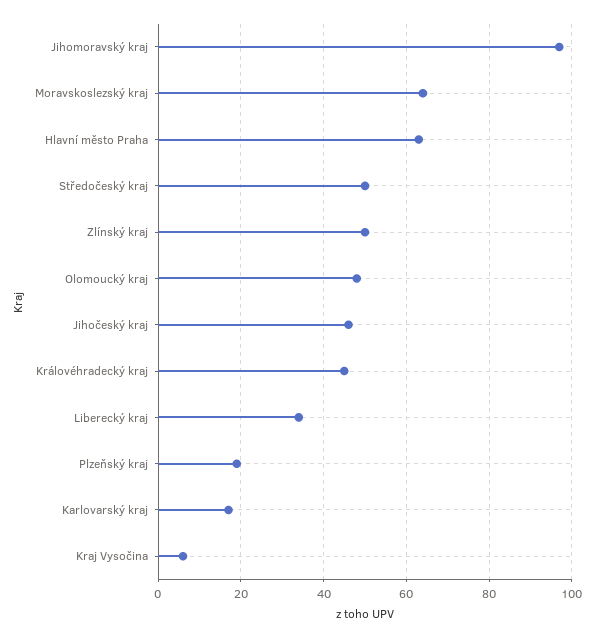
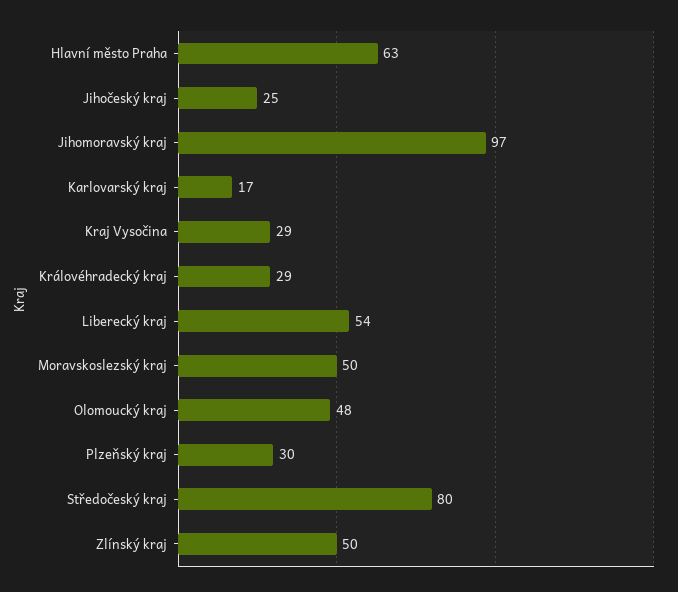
  {
    "Jihomoravský kraj": 97,
-   "Moravskoslezský kraj": 65,
+   "Moravskoslezský kraj": 50,
    "Hlavní město Praha": 63,
-   "Středočeský kraj": 50,
+   "Středočeský kraj": 80,
    "Zlínský kraj": 50,
    "Olomoucký kraj": 48,
-   "Jihočeský kraj": 45,
+   "Jihočeský kraj": 25,
-   "Královéhradecký kraj": 45,
+   "Královéhradecký kraj": 29,
-   "Liberecký kraj": 35,
+   "Liberecký kraj": 54,
-   "Plzeňský kraj": 20,
+   "Plzeňský kraj": 30,
    "Karlovarský kraj": 17,
-   "Kraj Vysočina": 5
+   "Kraj Vysočina": 29
  }

